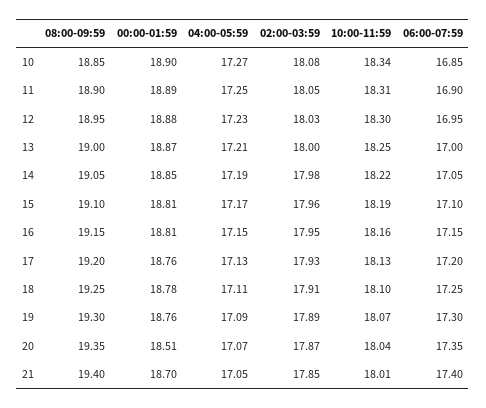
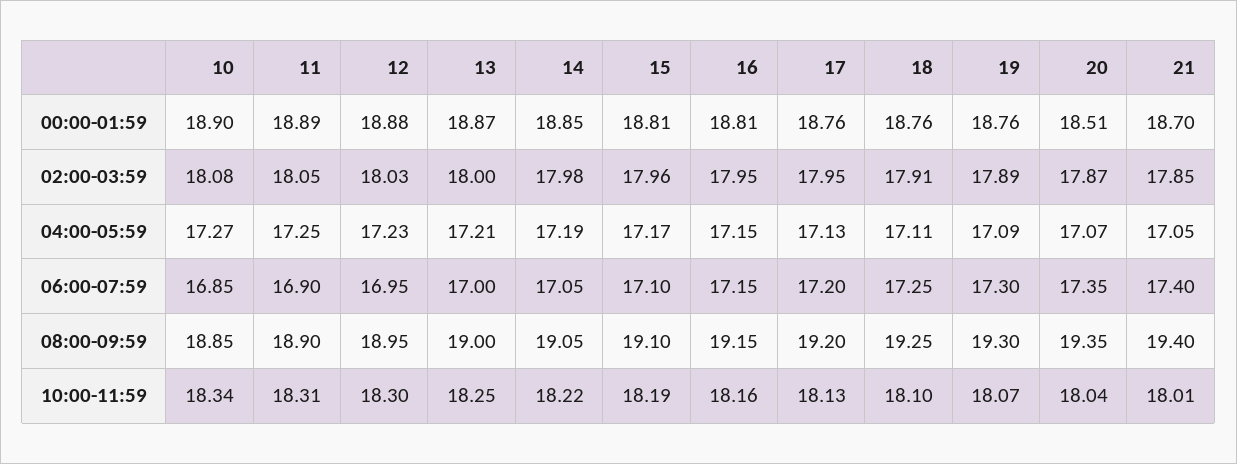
  {
    "08:00-09:59": {
      "10": 18.85,
      "11": 18.9,
      "12": 18.95,
      "13": 19,
      "14": 19.05,
      "15": 19.1,
      "16": 19.15,
      "17": 19.2,
      "18": 19.25,
      "19": 19.3,
      "20": 19.35,
      "21": 19.4
    },
    "00:00-01:59": {
      "10": 18.9,
      "11": 18.89,
      "12": 18.88,
      "13": 18.87,
      "14": 18.85,
      "15": 18.81,
      "16": 18.81,
      "17": 18.76,
-     "18": 18.78,
+     "18": 18.76,
      "19": 18.76,
      "20": 18.51,
      "21": 18.7
    },
    "04:00-05:59": {
      "10": 17.27,
      "11": 17.25,
      "12": 17.23,
      "13": 17.21,
      "14": 17.19,
      "15": 17.17,
      "16": 17.15,
      "17": 17.13,
      "18": 17.11,
      "19": 17.09,
      "20": 17.07,
      "21": 17.05
    },
    "02:00-03:59": {
      "10": 18.08,
      "11": 18.05,
      "12": 18.03,
      "13": 18,
      "14": 17.98,
      "15": 17.96,
      "16": 17.95,
-     "17": 17.93,
+     "17": 17.95,
      "18": 17.91,
      "19": 17.89,
      "20": 17.87,
      "21": 17.85
    },
    "10:00-11:59": {
      "10": 18.34,
      "11": 18.31,
      "12": 18.3,
      "13": 18.25,
      "14": 18.22,
      "15": 18.19,
      "16": 18.16,
      "17": 18.13,
      "18": 18.1,
      "19": 18.07,
      "20": 18.04,
      "21": 18.01
    },
    "06:00-07:59": {
      "10": 16.85,
      "11": 16.9,
      "12": 16.95,
      "13": 17,
      "14": 17.05,
      "15": 17.1,
      "16": 17.15,
      "17": 17.2,
      "18": 17.25,
      "19": 17.3,
      "20": 17.35,
      "21": 17.4
    }
  }

